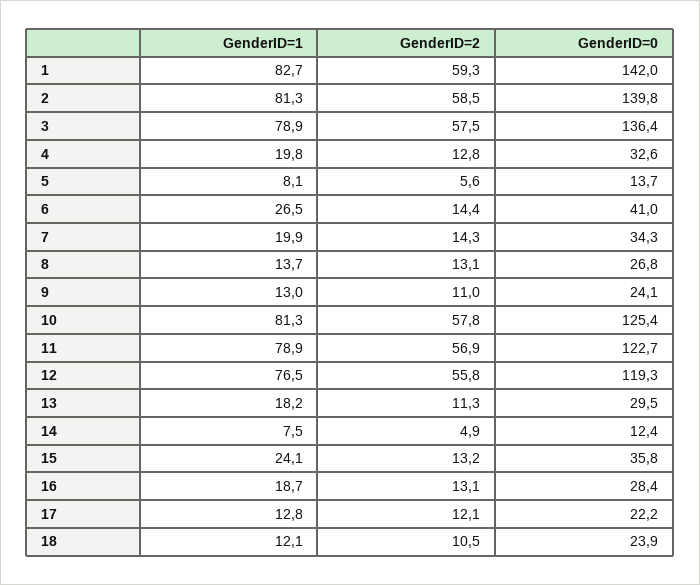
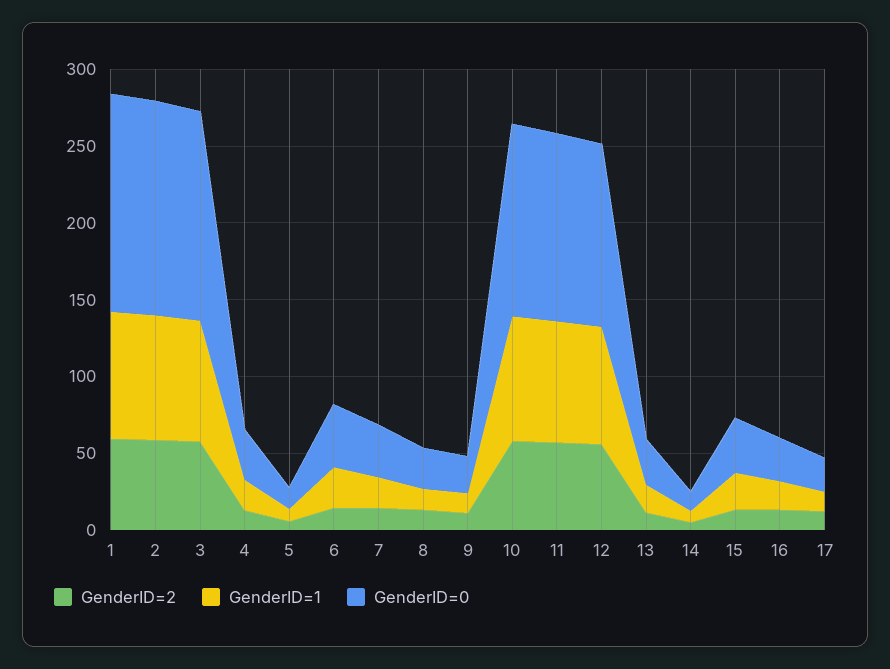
  {
    "GenderID=1": {
      "1": 82.7,
      "2": 81.3,
      "3": 78.9,
      "4": 19.8,
      "5": 8.1,
      "6": 26.5,
      "7": 19.9,
      "8": 13.7,
      "9": 13,
      "10": 81.3,
      "11": 78.9,
      "12": 76.5,
      "13": 18.2,
      "14": 7.5,
      "15": 24.1,
      "16": 18.7,
-     "17": 12.8,
+     "17": 12.8
-     "18": 12.1
    },
    "GenderID=2": {
      "1": 59.3,
      "2": 58.5,
      "3": 57.5,
      "4": 12.8,
      "5": 5.6,
      "6": 14.4,
      "7": 14.3,
      "8": 13.1,
      "9": 11,
      "10": 57.8,
      "11": 56.9,
      "12": 55.8,
      "13": 11.3,
      "14": 4.9,
      "15": 13.2,
      "16": 13.1,
-     "17": 12.1,
+     "17": 12.1
-     "18": 10.5
    },
    "GenderID=0": {
      "1": 142,
      "2": 139.8,
      "3": 136.4,
      "4": 32.6,
      "5": 13.7,
      "6": 41,
      "7": 34.3,
      "8": 26.8,
      "9": 24.1,
      "10": 125.4,
      "11": 122.7,
      "12": 119.3,
      "13": 29.5,
      "14": 12.4,
      "15": 35.8,
      "16": 28.4,
-     "17": 22.2,
+     "17": 22.2
-     "18": 23.9
    }
  }

